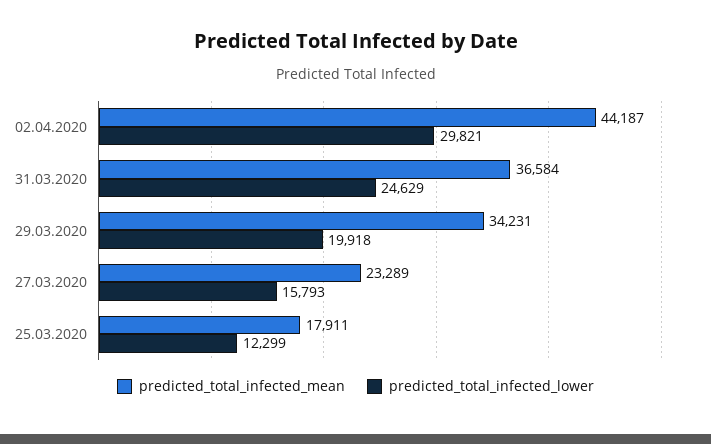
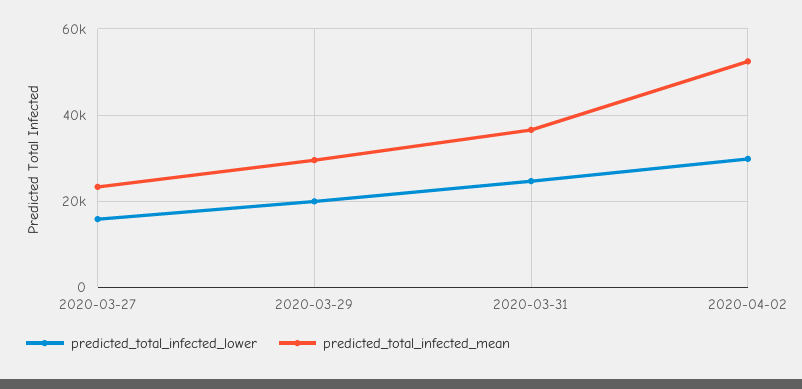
  {
    "predicted_total_infected_mean": {
-     "02.04.2020": 44187,
+     "02.04.2020": 52000,
      "31.03.2020": 36584,
-     "29.03.2020": 34231,
+     "29.03.2020": 30000,
-     "27.03.2020": 23289,
+     "27.03.2020": 23289
-     "25.03.2020": 17911
    },
    "predicted_total_infected_lower": {
      "02.04.2020": 29821,
      "31.03.2020": 24629,
      "29.03.2020": 19918,
-     "27.03.2020": 15793,
+     "27.03.2020": 15793
-     "25.03.2020": 12299
    }
  }

